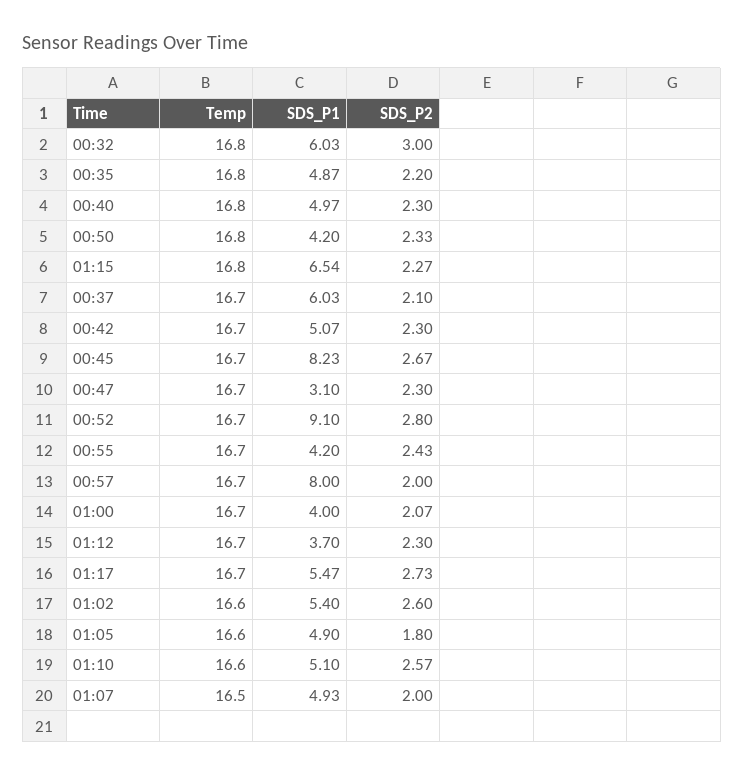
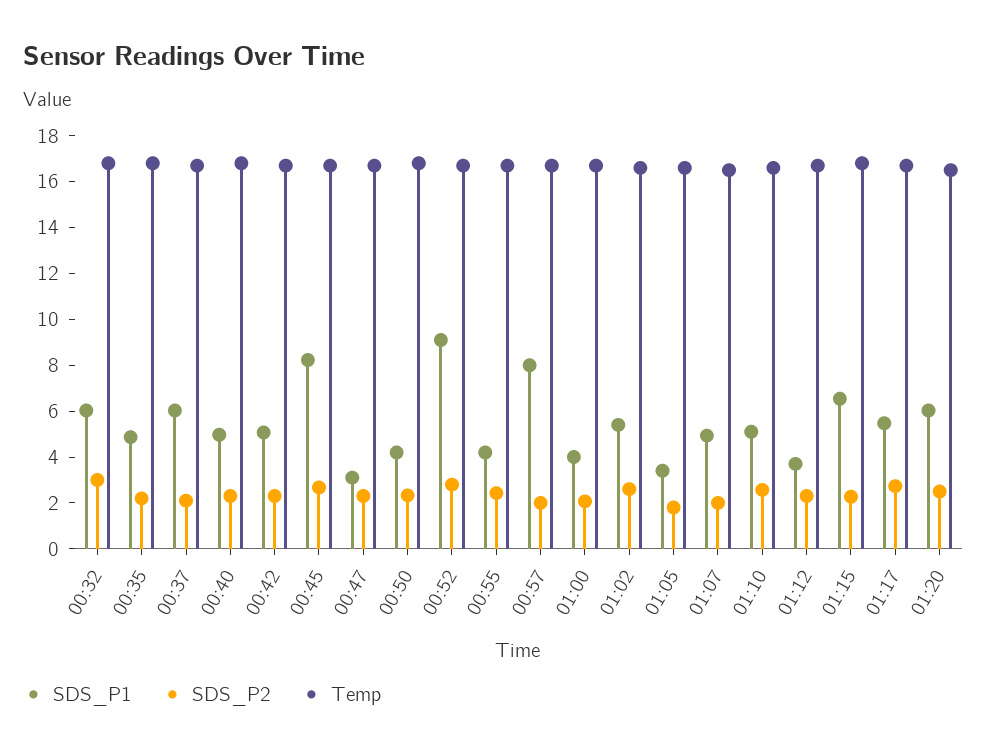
  {
    "Temp": {
      "00:32": 16.8,
      "00:35": 16.8,
      "00:40": 16.8,
      "00:50": 16.8,
      "01:15": 16.8,
      "00:37": 16.7,
      "00:42": 16.7,
      "00:45": 16.7,
      "00:47": 16.7,
      "00:52": 16.7,
      "00:55": 16.7,
      "00:57": 16.7,
      "01:00": 16.7,
      "01:12": 16.7,
      "01:17": 16.7,
      "01:02": 16.6,
      "01:05": 16.6,
      "01:10": 16.6,
-     "01:07": 16.5
+     "01:07": 16.5,
+     "01:20": 16.5
    },
    "SDS_P1": {
      "00:32": 6.03,
      "00:35": 4.87,
      "00:40": 4.97,
      "00:50": 4.2,
      "01:15": 6.54,
      "00:37": 6.03,
      "00:42": 5.07,
      "00:45": 8.23,
      "00:47": 3.1,
      "00:52": 9.1,
      "00:55": 4.2,
      "00:57": 8,
      "01:00": 4,
      "01:12": 3.7,
      "01:17": 5.47,
      "01:02": 5.4,
-     "01:05": 4.9,
+     "01:05": 3.5,
      "01:10": 5.1,
-     "01:07": 4.93
+     "01:07": 4.93,
+     "01:20": 6
    },
    "SDS_P2": {
      "00:32": 3,
      "00:35": 2.2,
      "00:40": 2.3,
      "00:50": 2.33,
      "01:15": 2.27,
      "00:37": 2.1,
      "00:42": 2.3,
      "00:45": 2.67,
      "00:47": 2.3,
      "00:52": 2.8,
      "00:55": 2.43,
      "00:57": 2,
      "01:00": 2.07,
      "01:12": 2.3,
      "01:17": 2.73,
      "01:02": 2.6,
      "01:05": 1.8,
      "01:10": 2.57,
-     "01:07": 2
+     "01:07": 2,
+     "01:20": 2.5
    }
  }

